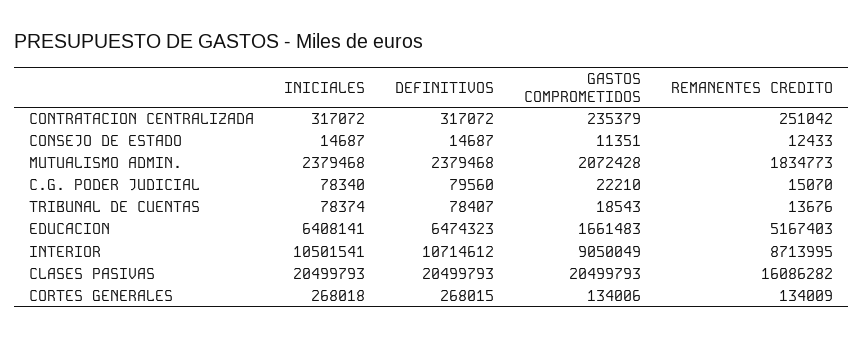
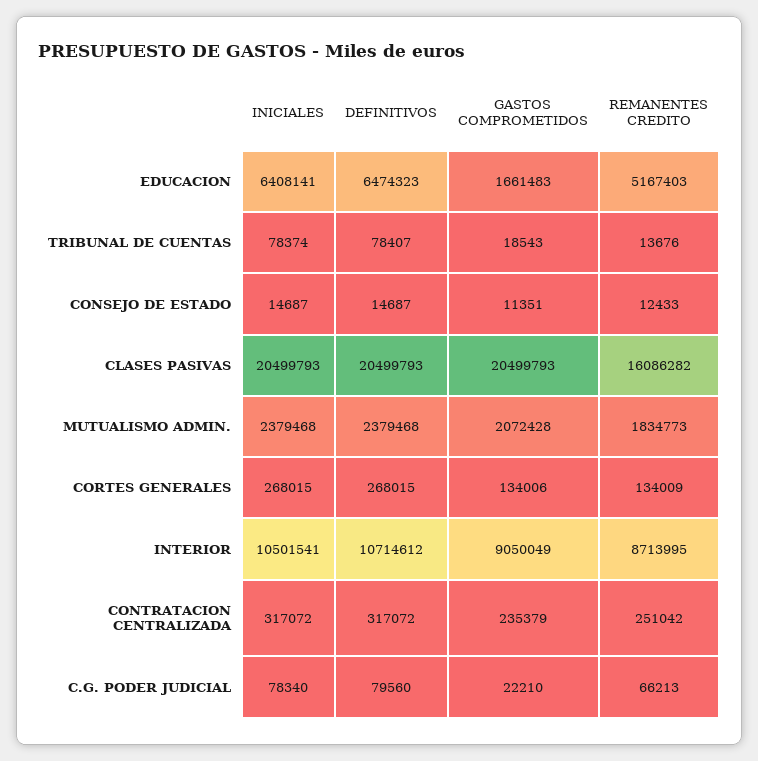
  {
    "INICIALES": {
      "CONTRATACION CENTRALIZADA": 317072,
      "CONSEJO DE ESTADO": 14687,
      "MUTUALISMO ADMIN.": 2379468,
      "C.G. PODER JUDICIAL": 78340,
      "TRIBUNAL DE CUENTAS": 78374,
      "EDUCACION": 6408141,
      "INTERIOR": 10501541,
      "CLASES PASIVAS": 20499793,
-     "CORTES GENERALES": 268018
+     "CORTES GENERALES": 268015
    },
    "DEFINITIVOS": {
      "CONTRATACION CENTRALIZADA": 317072,
      "CONSEJO DE ESTADO": 14687,
      "MUTUALISMO ADMIN.": 2379468,
      "C.G. PODER JUDICIAL": 79560,
      "TRIBUNAL DE CUENTAS": 78407,
      "EDUCACION": 6474323,
      "INTERIOR": 10714612,
      "CLASES PASIVAS": 20499793,
      "CORTES GENERALES": 268015
    },
    "GASTOS COMPROMETIDOS": {
      "CONTRATACION CENTRALIZADA": 235379,
      "CONSEJO DE ESTADO": 11351,
      "MUTUALISMO ADMIN.": 2072428,
      "C.G. PODER JUDICIAL": 22210,
      "TRIBUNAL DE CUENTAS": 18543,
      "EDUCACION": 1661483,
      "INTERIOR": 9050049,
      "CLASES PASIVAS": 20499793,
      "CORTES GENERALES": 134006
    },
    "REMANENTES CREDITO": {
      "CONTRATACION CENTRALIZADA": 251042,
      "CONSEJO DE ESTADO": 12433,
      "MUTUALISMO ADMIN.": 1834773,
-     "C.G. PODER JUDICIAL": 15070,
+     "C.G. PODER JUDICIAL": 66213,
      "TRIBUNAL DE CUENTAS": 13676,
      "EDUCACION": 5167403,
      "INTERIOR": 8713995,
      "CLASES PASIVAS": 16086282,
      "CORTES GENERALES": 134009
    }
  }

